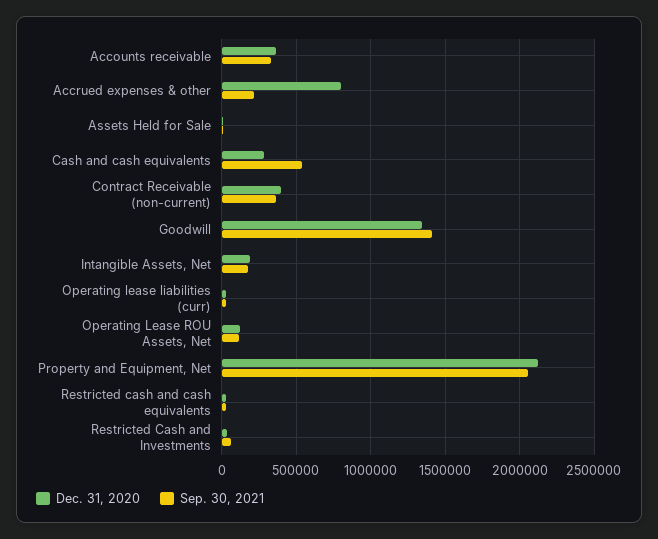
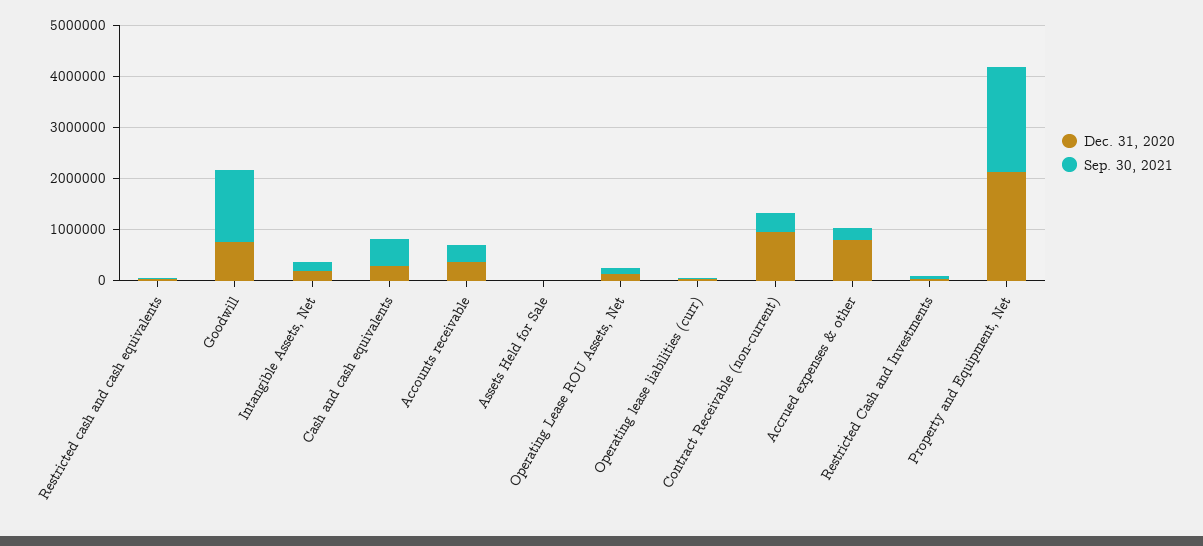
  {
    "Dec. 31, 2020": {
      "Accounts receivable": 350000,
      "Accrued expenses & other": 800000,
      "Assets Held for Sale": 0,
      "Cash and cash equivalents": 300000,
-     "Contract Receivable (non-current)": 400000,
+     "Contract Receivable (non-current)": 1000000,
-     "Goodwill": 1350000,
+     "Goodwill": 800000,
      "Intangible Assets, Net": 200000,
      "Operating lease liabilities (curr)": 50000,
      "Operating Lease ROU Assets, Net": 100000,
      "Property and Equipment, Net": 2100000,
      "Restricted cash and cash equivalents": 50000,
      "Restricted Cash and Investments": 50000
    },
    "Sep. 30, 2021": {
      "Accounts receivable": 350000,
      "Accrued expenses & other": 200000,
      "Assets Held for Sale": 0,
      "Cash and cash equivalents": 550000,
      "Contract Receivable (non-current)": 350000,
      "Goodwill": 1400000,
      "Intangible Assets, Net": 150000,
      "Operating lease liabilities (curr)": 50000,
      "Operating Lease ROU Assets, Net": 100000,
      "Property and Equipment, Net": 2050000,
      "Restricted cash and cash equivalents": 50000,
      "Restricted Cash and Investments": 50000
    }
  }

